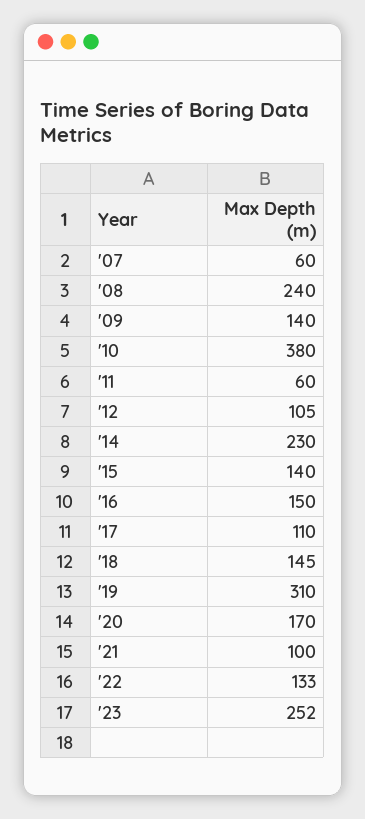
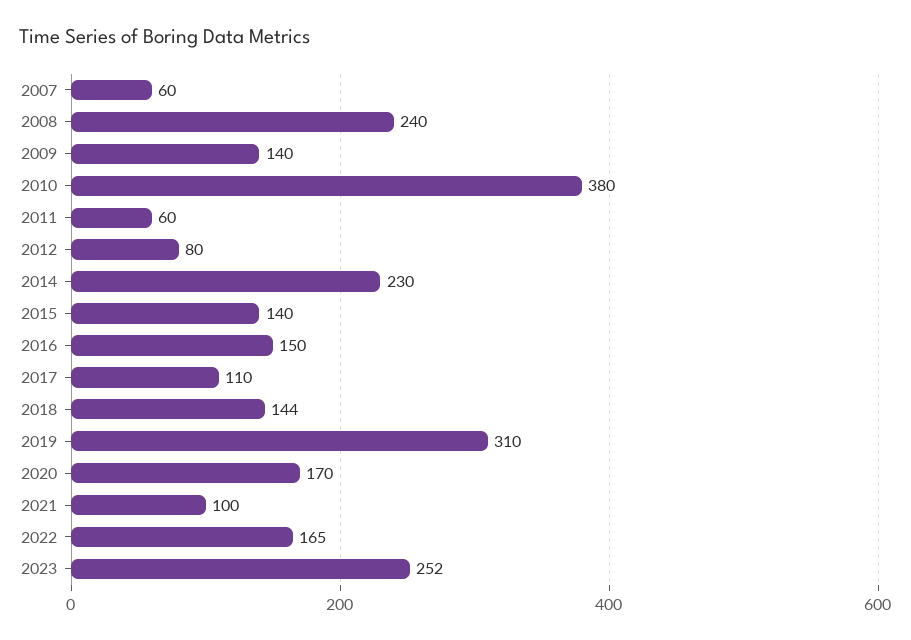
  {
    "'07": 60,
    "'08": 240,
    "'09": 140,
    "'10": 380,
    "'11": 60,
-   "'12": 105,
+   "'12": 80,
    "'14": 230,
    "'15": 140,
    "'16": 150,
    "'17": 110,
-   "'18": 145,
+   "'18": 144,
    "'19": 310,
    "'20": 170,
    "'21": 100,
-   "'22": 133,
+   "'22": 165,
    "'23": 252
  }

